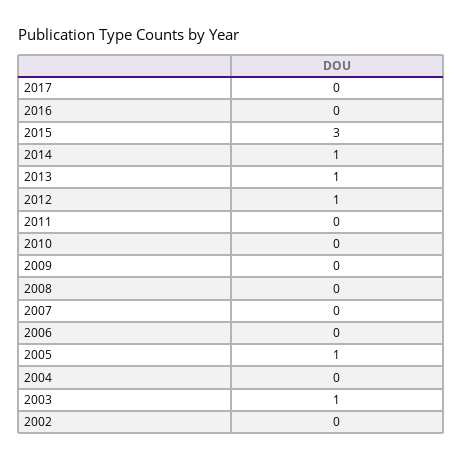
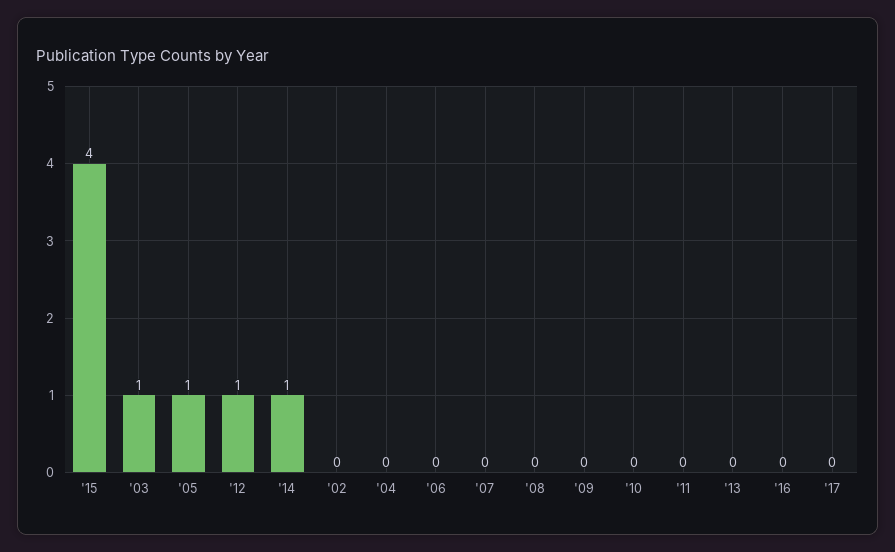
  {
    "2017": 0,
    "2016": 0,
-   "2015": 3,
+   "2015": 4,
    "2014": 1,
-   "2013": 1,
+   "2013": 0,
    "2012": 1,
    "2011": 0,
    "2010": 0,
    "2009": 0,
    "2008": 0,
    "2007": 0,
    "2006": 0,
    "2005": 1,
    "2004": 0,
    "2003": 1,
    "2002": 0
  }

